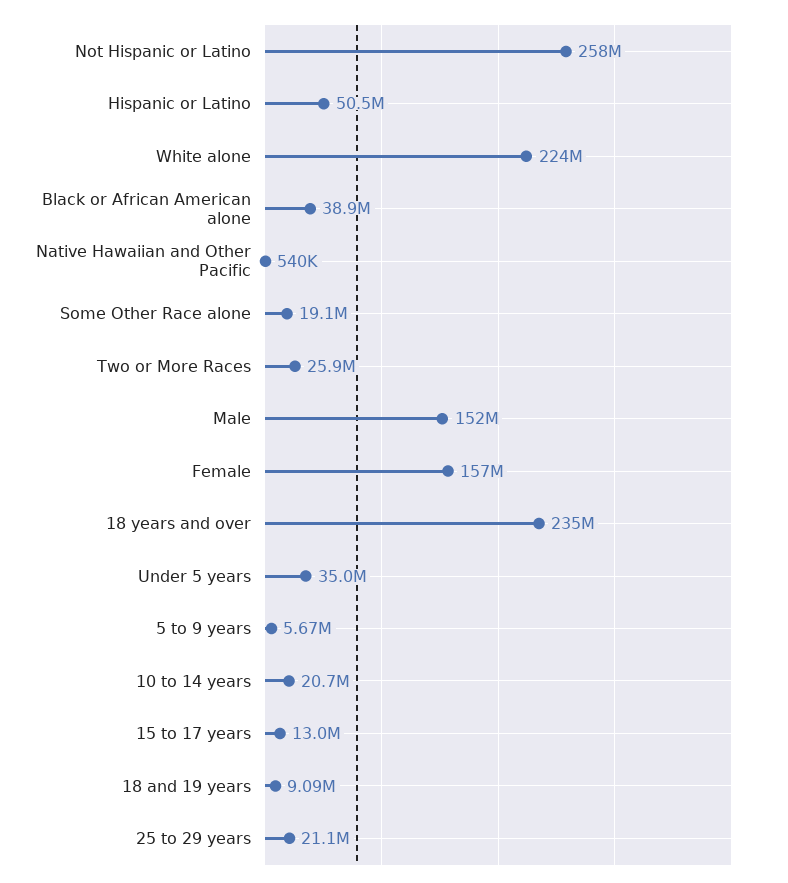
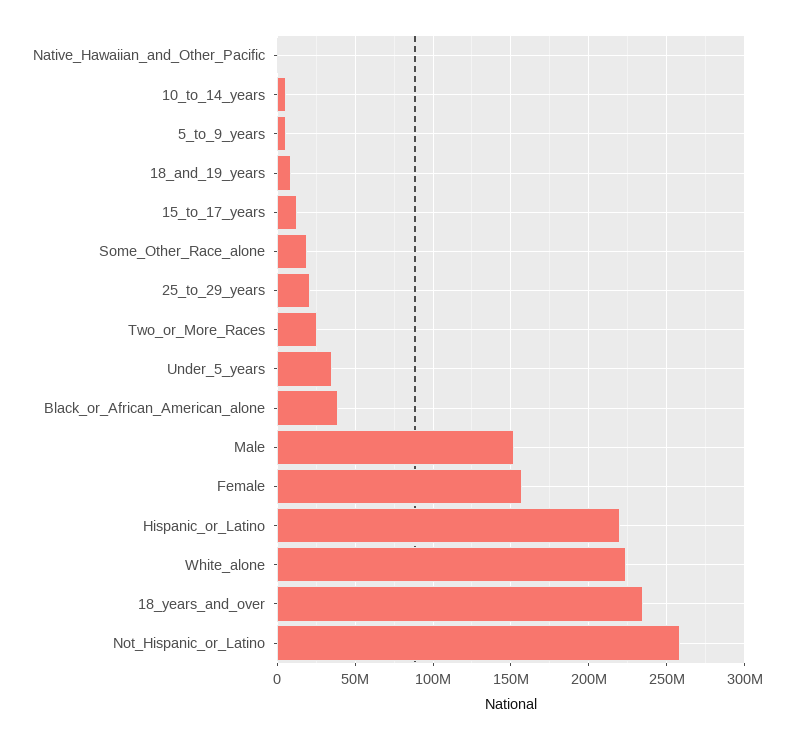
  {
    "Not Hispanic or Latino": 258000000,
-   "Hispanic or Latino": 50500000,
+   "Hispanic or Latino": 220000000,
    "White alone": 224000000,
    "Black or African American alone": 38900000,
    "Native Hawaiian and Other Pacific": 540000,
    "Some Other Race alone": 19100000,
    "Two or More Races": 25900000,
    "Male": 152000000,
    "Female": 157000000,
    "18 years and over": 235000000,
    "Under 5 years": 35000000,
    "5 to 9 years": 5670000,
-   "10 to 14 years": 20700000,
+   "10 to 14 years": 5000000,
    "15 to 17 years": 13000000,
    "18 and 19 years": 9090000,
    "25 to 29 years": 21100000
  }

